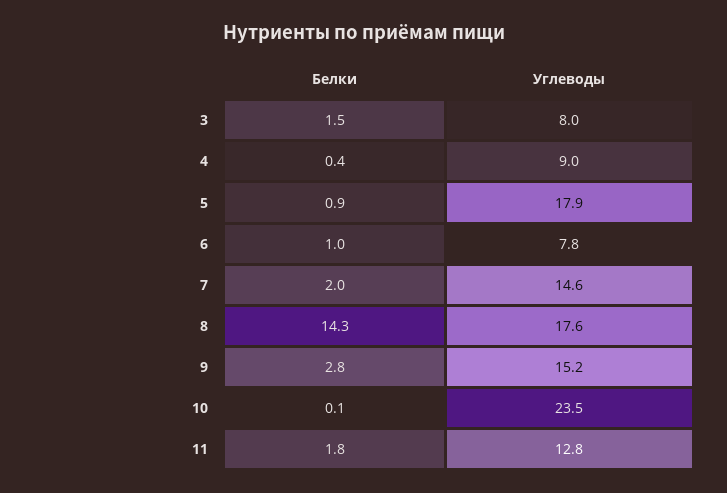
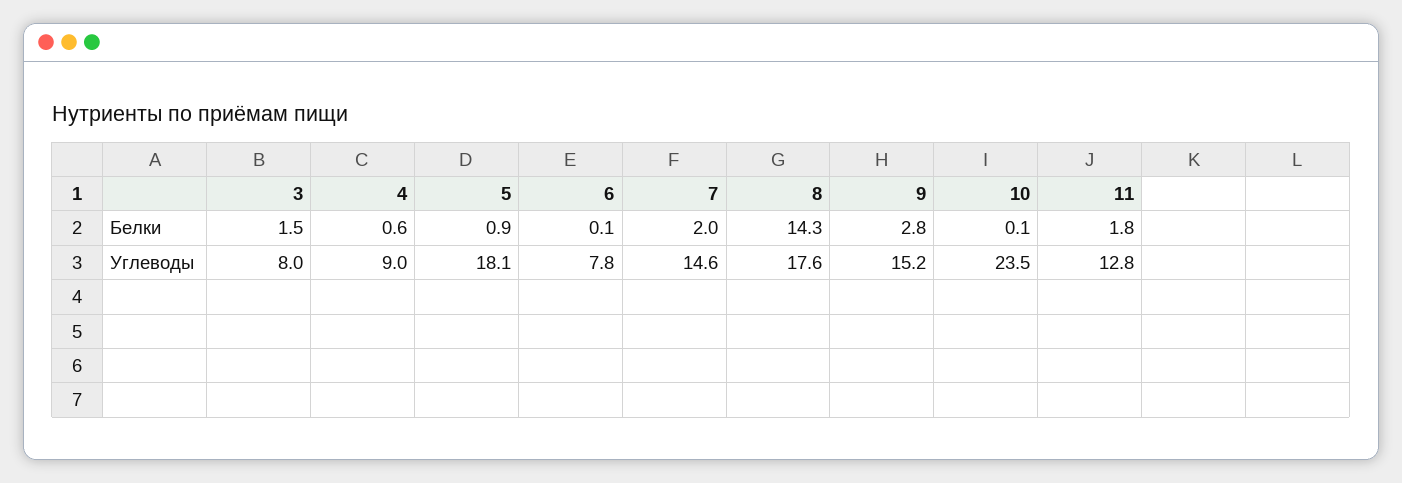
  {
    "Белки": {
      "3": 1.5,
-     "4": 0.4,
+     "4": 0.6,
      "5": 0.9,
-     "6": 1,
+     "6": 0.1,
      "7": 2,
      "8": 14.3,
      "9": 2.8,
      "10": 0.1,
      "11": 1.8
    },
    "Углеводы": {
      "3": 8,
      "4": 9,
-     "5": 17.9,
+     "5": 18.1,
      "6": 7.8,
      "7": 14.6,
      "8": 17.6,
      "9": 15.2,
      "10": 23.5,
      "11": 12.8
    }
  }

